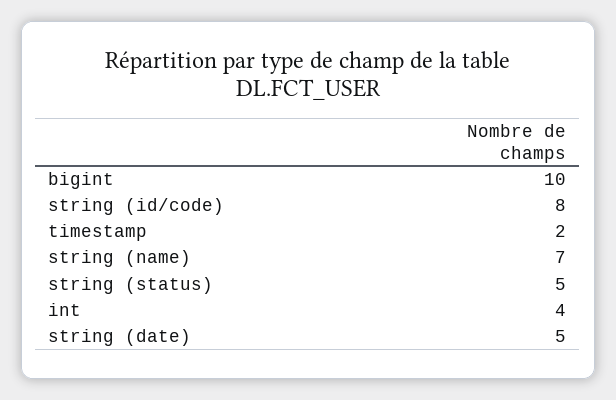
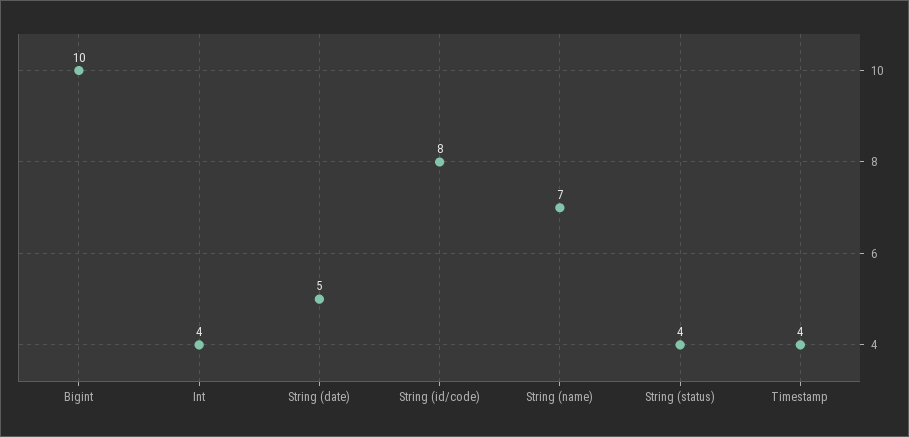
  {
    "bigint": 10,
    "string (id/code)": 8,
-   "timestamp": 2,
+   "timestamp": 4,
    "string (name)": 7,
-   "string (status)": 5,
+   "string (status)": 4,
    "int": 4,
    "string (date)": 5
  }

